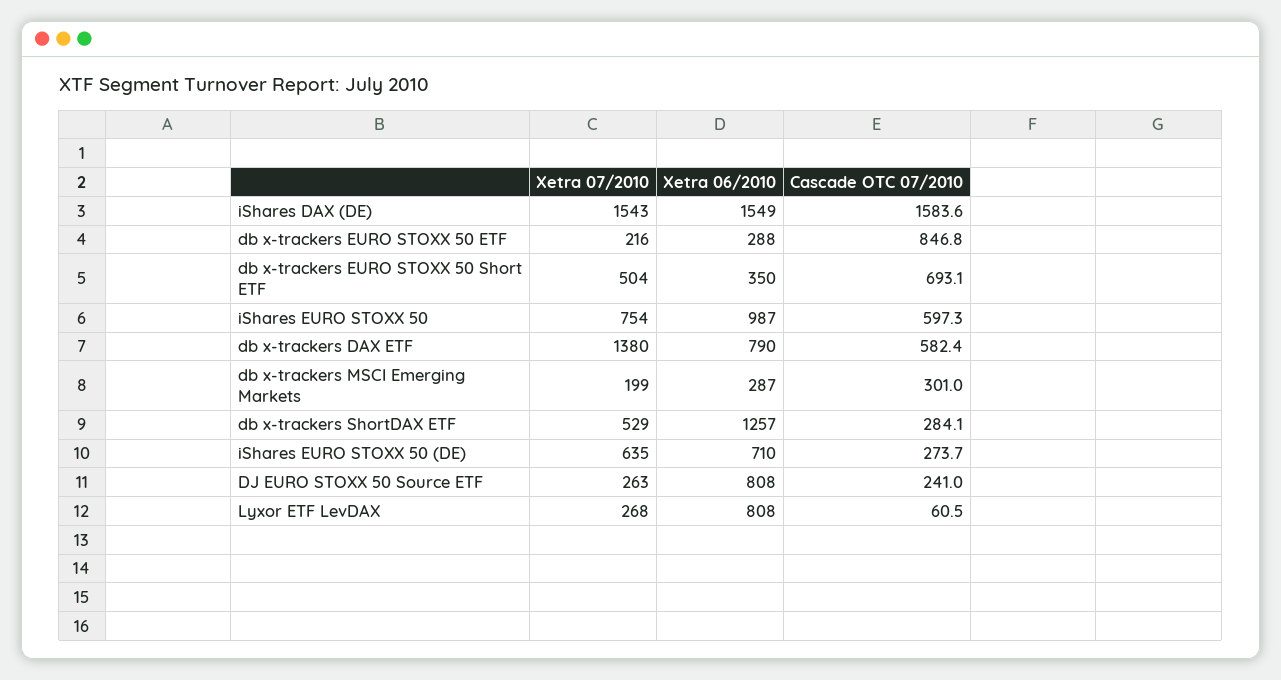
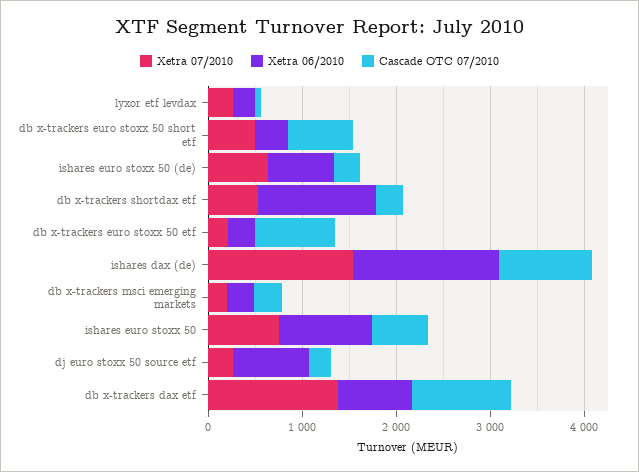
  {
    "Xetra 07/2010": {
      "iShares DAX (DE)": 1543,
      "db x-trackers EURO STOXX 50 ETF": 216,
      "db x-trackers EURO STOXX 50 Short ETF": 504,
      "iShares EURO STOXX 50": 754,
      "db x-trackers DAX ETF": 1380,
      "db x-trackers MSCI Emerging Markets": 199,
      "db x-trackers ShortDAX ETF": 529,
      "iShares EURO STOXX 50 (DE)": 635,
      "DJ EURO STOXX 50 Source ETF": 263,
      "Lyxor ETF LevDAX": 268
    },
    "Xetra 06/2010": {
      "iShares DAX (DE)": 1549,
      "db x-trackers EURO STOXX 50 ETF": 288,
      "db x-trackers EURO STOXX 50 Short ETF": 350,
      "iShares EURO STOXX 50": 987,
      "db x-trackers DAX ETF": 790,
      "db x-trackers MSCI Emerging Markets": 287,
      "db x-trackers ShortDAX ETF": 1257,
      "iShares EURO STOXX 50 (DE)": 710,
      "DJ EURO STOXX 50 Source ETF": 808,
-     "Lyxor ETF LevDAX": 808
+     "Lyxor ETF LevDAX": 200
    },
    "Cascade OTC 07/2010": {
-     "iShares DAX (DE)": 1583.6,
+     "iShares DAX (DE)": 1000,
      "db x-trackers EURO STOXX 50 ETF": 846.8,
      "db x-trackers EURO STOXX 50 Short ETF": 693.1,
      "iShares EURO STOXX 50": 597.3,
-     "db x-trackers DAX ETF": 582.4,
+     "db x-trackers DAX ETF": 1000,
      "db x-trackers MSCI Emerging Markets": 301,
      "db x-trackers ShortDAX ETF": 284.1,
      "iShares EURO STOXX 50 (DE)": 273.7,
      "DJ EURO STOXX 50 Source ETF": 241,
      "Lyxor ETF LevDAX": 60.5
    }
  }

